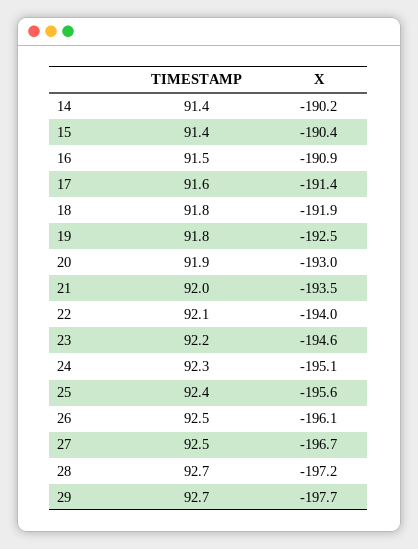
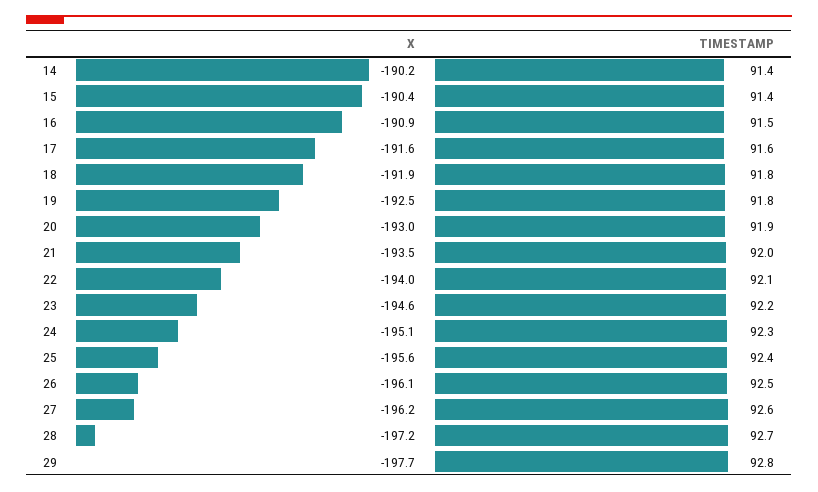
  {
    "TIMESTAMP": {
      "14": 91.4,
      "15": 91.4,
      "16": 91.5,
      "17": 91.6,
      "18": 91.8,
      "19": 91.8,
      "20": 91.9,
      "21": 92,
      "22": 92.1,
      "23": 92.2,
      "24": 92.3,
      "25": 92.4,
      "26": 92.5,
-     "27": 92.5,
+     "27": 92.6,
      "28": 92.7,
-     "29": 92.7
+     "29": 92.8
    },
    "X": {
      "14": -190.2,
      "15": -190.4,
      "16": -190.9,
-     "17": -191.4,
+     "17": -191.6,
      "18": -191.9,
      "19": -192.5,
      "20": -193,
      "21": -193.5,
      "22": -194,
      "23": -194.6,
      "24": -195.1,
      "25": -195.6,
      "26": -196.1,
-     "27": -196.7,
+     "27": -196.2,
      "28": -197.2,
      "29": -197.7
    }
  }

